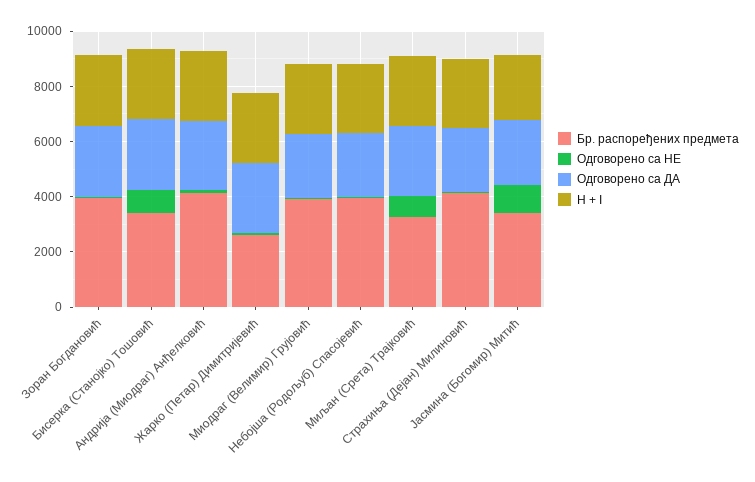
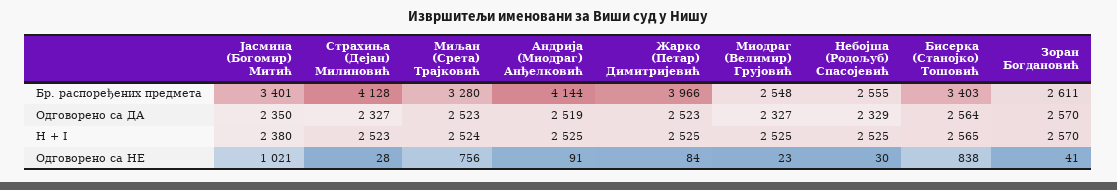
  {
    "Бр. распоређених предмета": {
-     "Зоран Богдановић": 4000,
+     "Зоран Богдановић": 2611,
      "Бисерка (Станојко) Тошовић": 3403,
      "Андрија (Миодраг) Анђелковић": 4144,
-     "Жарко (Петар) Димитријевић": 2500,
+     "Жарко (Петар) Димитријевић": 3966,
-     "Миодраг (Велимир) Грујовић": 4000,
+     "Миодраг (Велимир) Грујовић": 2548,
-     "Небојша (Родољуб) Спасојевић": 4000,
+     "Небојша (Родољуб) Спасојевић": 2555,
      "Миљан (Срета) Трајковић": 3280,
      "Страхиња (Дејан) Милиновић": 4128,
      "Јасмина (Богомир) Митић": 3401
    },
    "Одговорено са НЕ": {
      "Зоран Богдановић": 41,
      "Бисерка (Станојко) Тошовић": 838,
      "Андрија (Миодраг) Анђелковић": 91,
      "Жарко (Петар) Димитријевић": 84,
      "Миодраг (Велимир) Грујовић": 23,
      "Небојша (Родољуб) Спасојевић": 30,
      "Миљан (Срета) Трајковић": 756,
      "Страхиња (Дејан) Милиновић": 28,
      "Јасмина (Богомир) Митић": 1021
    },
    "Одговорено са ДА": {
      "Зоран Богдановић": 2570,
      "Бисерка (Станојко) Тошовић": 2564,
      "Андрија (Миодраг) Анђелковић": 2519,
      "Жарко (Петар) Димитријевић": 2523,
      "Миодраг (Велимир) Грујовић": 2327,
      "Небојша (Родољуб) Спасојевић": 2329,
      "Миљан (Срета) Трајковић": 2523,
      "Страхиња (Дејан) Милиновић": 2327,
      "Јасмина (Богомир) Митић": 2350
    },
    "H + I": {
      "Зоран Богдановић": 2570,
      "Бисерка (Станојко) Тошовић": 2565,
      "Андрија (Миодраг) Анђелковић": 2525,
      "Жарко (Петар) Димитријевић": 2525,
      "Миодраг (Велимир) Грујовић": 2525,
      "Небојша (Родољуб) Спасојевић": 2525,
      "Миљан (Срета) Трајковић": 2524,
      "Страхиња (Дејан) Милиновић": 2523,
      "Јасмина (Богомир) Митић": 2380
    }
  }

